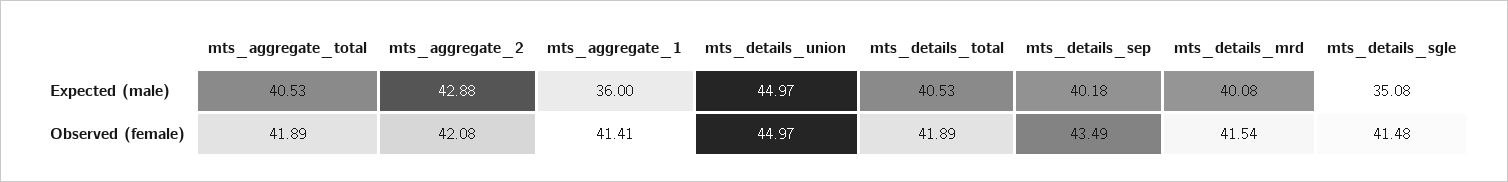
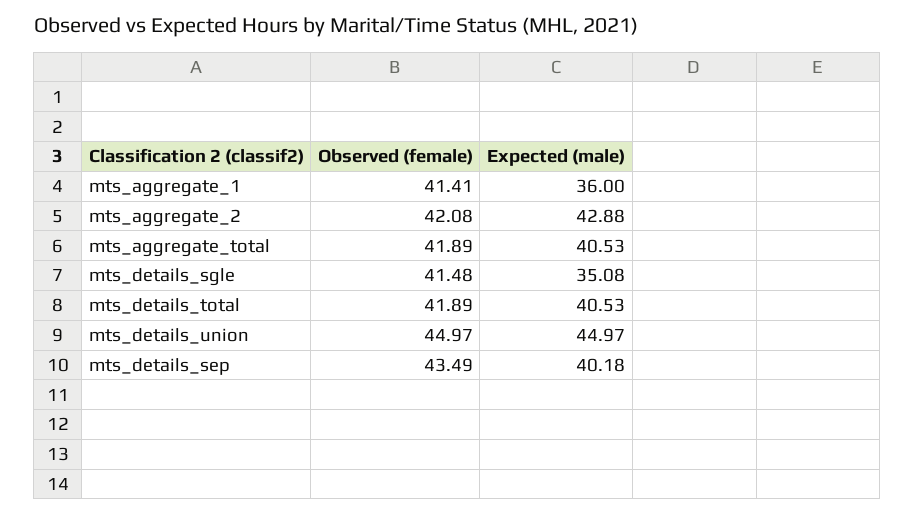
  {
    "mts_aggregate_total": {
      "Expected (male)": 40.53,
      "Observed (female)": 41.89
    },
    "mts_aggregate_2": {
      "Expected (male)": 42.88,
      "Observed (female)": 42.08
    },
    "mts_aggregate_1": {
      "Expected (male)": 36,
      "Observed (female)": 41.41
    },
    "mts_details_union": {
      "Expected (male)": 44.97,
      "Observed (female)": 44.97
    },
    "mts_details_total": {
      "Expected (male)": 40.53,
      "Observed (female)": 41.89
    },
    "mts_details_sep": {
      "Expected (male)": 40.18,
      "Observed (female)": 43.49
    },
-   "mts_details_mrd": {
-     "Expected (male)": 40.08,
-     "Observed (female)": 41.54
-   },
    "mts_details_sgle": {
      "Expected (male)": 35.08,
      "Observed (female)": 41.48
    }
  }

